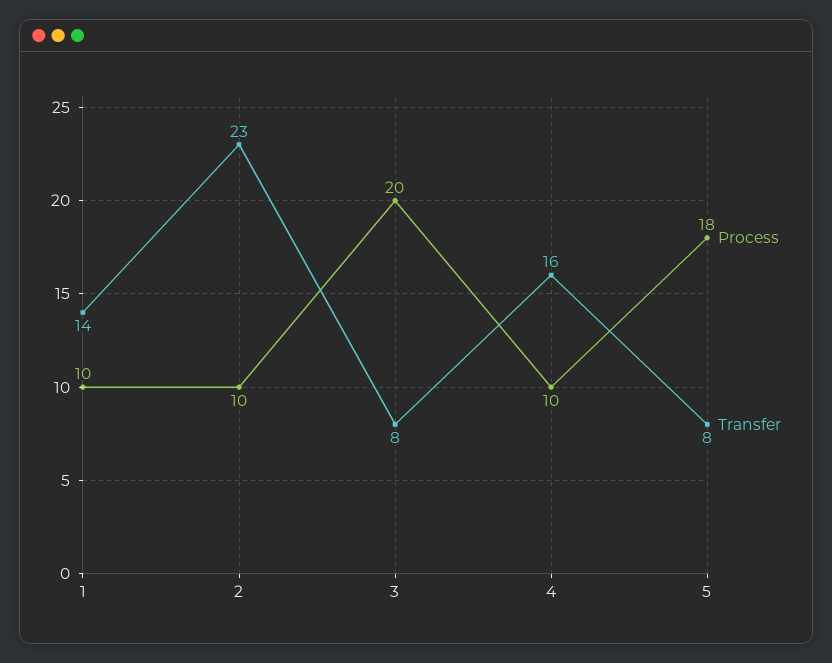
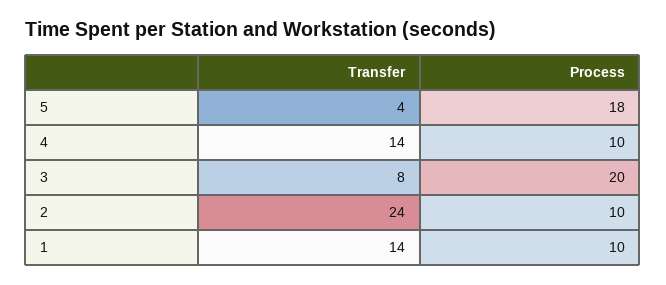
  {
    "Process": {
      "1": 10,
      "2": 10,
      "3": 20,
      "4": 10,
      "5": 18
    },
    "Transfer": {
      "1": 14,
-     "2": 23,
+     "2": 24,
      "3": 8,
-     "4": 16,
+     "4": 14,
-     "5": 8
+     "5": 4
    }
  }

